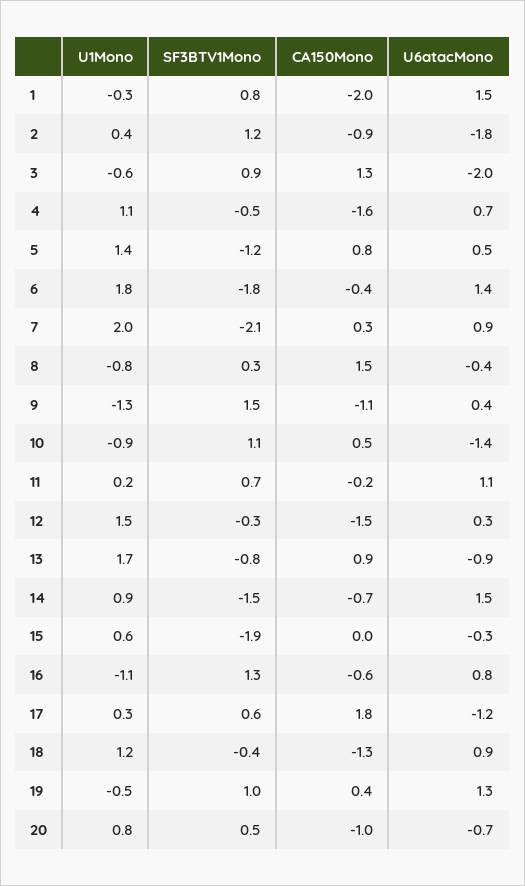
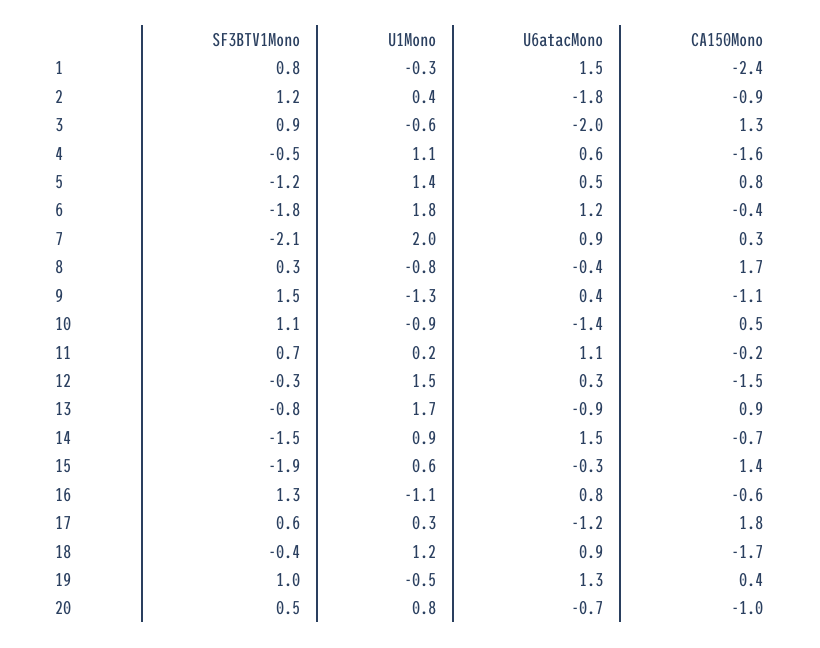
  {
    "U1Mono": {
      "1": -0.3,
      "2": 0.4,
      "3": -0.6,
      "4": 1.1,
      "5": 1.4,
      "6": 1.8,
      "7": 2,
      "8": -0.8,
      "9": -1.3,
      "10": -0.9,
      "11": 0.2,
      "12": 1.5,
      "13": 1.7,
      "14": 0.9,
      "15": 0.6,
      "16": -1.1,
      "17": 0.3,
      "18": 1.2,
      "19": -0.5,
      "20": 0.8
    },
    "SF3BTV1Mono": {
      "1": 0.8,
      "2": 1.2,
      "3": 0.9,
      "4": -0.5,
      "5": -1.2,
      "6": -1.8,
      "7": -2.1,
      "8": 0.3,
      "9": 1.5,
      "10": 1.1,
      "11": 0.7,
      "12": -0.3,
      "13": -0.8,
      "14": -1.5,
      "15": -1.9,
      "16": 1.3,
      "17": 0.6,
      "18": -0.4,
      "19": 1,
      "20": 0.5
    },
    "CA150Mono": {
-     "1": -2,
+     "1": -2.4,
      "2": -0.9,
      "3": 1.3,
      "4": -1.6,
      "5": 0.8,
      "6": -0.4,
      "7": 0.3,
-     "8": 1.5,
+     "8": 1.7,
      "9": -1.1,
      "10": 0.5,
      "11": -0.2,
      "12": -1.5,
      "13": 0.9,
      "14": -0.7,
-     "15": 0,
+     "15": 1.4,
      "16": -0.6,
      "17": 1.8,
-     "18": -1.3,
+     "18": -1.7,
      "19": 0.4,
      "20": -1
    },
    "U6atacMono": {
      "1": 1.5,
      "2": -1.8,
      "3": -2,
-     "4": 0.7,
+     "4": 0.6,
      "5": 0.5,
-     "6": 1.4,
+     "6": 1.2,
      "7": 0.9,
      "8": -0.4,
      "9": 0.4,
      "10": -1.4,
      "11": 1.1,
      "12": 0.3,
      "13": -0.9,
      "14": 1.5,
      "15": -0.3,
      "16": 0.8,
      "17": -1.2,
      "18": 0.9,
      "19": 1.3,
      "20": -0.7
    }
  }

